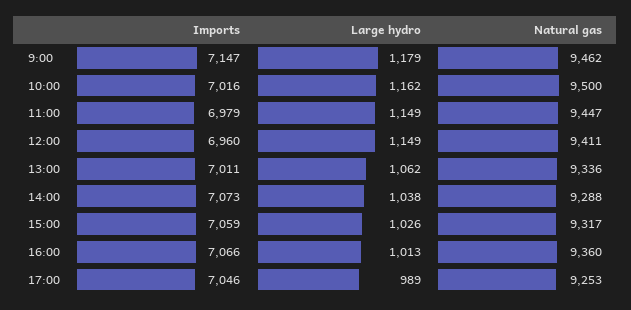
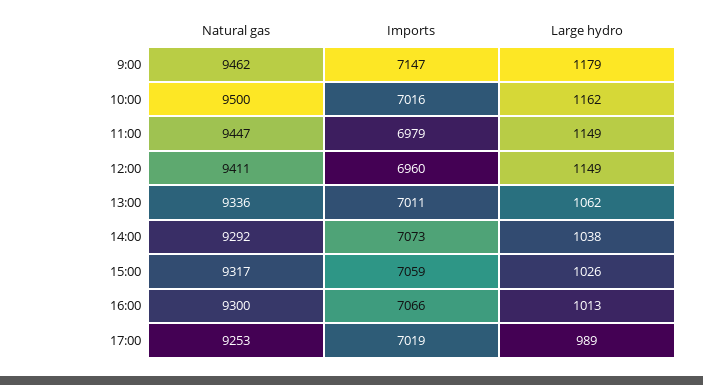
  {
    "Imports": {
      "9:00": 7147,
      "10:00": 7016,
      "11:00": 6979,
      "12:00": 6960,
      "13:00": 7011,
      "14:00": 7073,
      "15:00": 7059,
      "16:00": 7066,
-     "17:00": 7046
+     "17:00": 7019
    },
    "Large hydro": {
      "9:00": 1179,
      "10:00": 1162,
      "11:00": 1149,
      "12:00": 1149,
      "13:00": 1062,
      "14:00": 1038,
      "15:00": 1026,
      "16:00": 1013,
      "17:00": 989
    },
    "Natural gas": {
      "9:00": 9462,
      "10:00": 9500,
      "11:00": 9447,
      "12:00": 9411,
      "13:00": 9336,
-     "14:00": 9288,
+     "14:00": 9292,
      "15:00": 9317,
-     "16:00": 9360,
+     "16:00": 9300,
      "17:00": 9253
    }
  }

